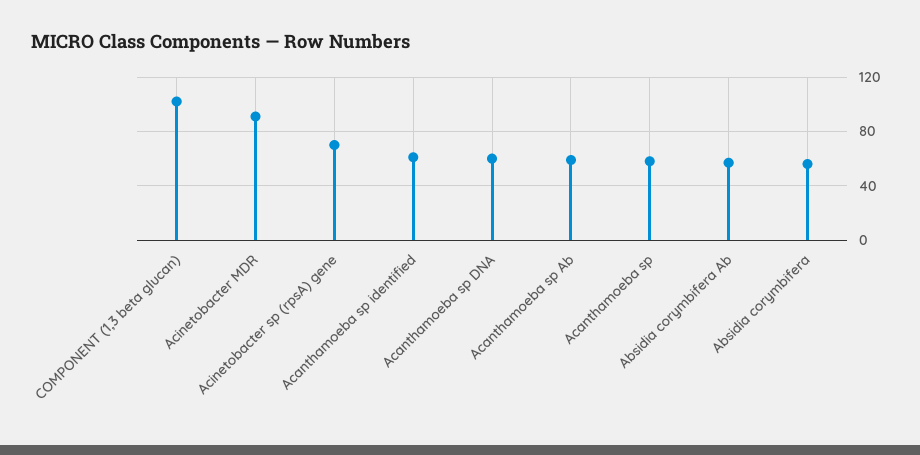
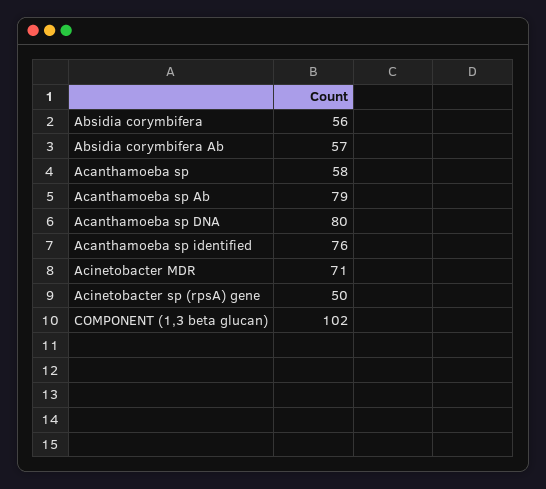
  {
    "COMPONENT (1,3 beta glucan)": 102,
-   "Acinetobacter MDR": 90,
+   "Acinetobacter MDR": 71,
-   "Acinetobacter sp (rpsA) gene": 70,
+   "Acinetobacter sp (rpsA) gene": 50,
-   "Acanthamoeba sp identified": 60,
+   "Acanthamoeba sp identified": 76,
-   "Acanthamoeba sp DNA": 60,
+   "Acanthamoeba sp DNA": 80,
-   "Acanthamoeba sp Ab": 60,
+   "Acanthamoeba sp Ab": 79,
    "Acanthamoeba sp": 58,
    "Absidia corymbifera Ab": 57,
    "Absidia corymbifera": 56
  }

